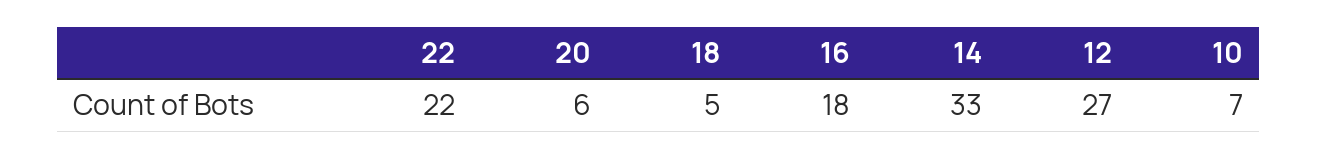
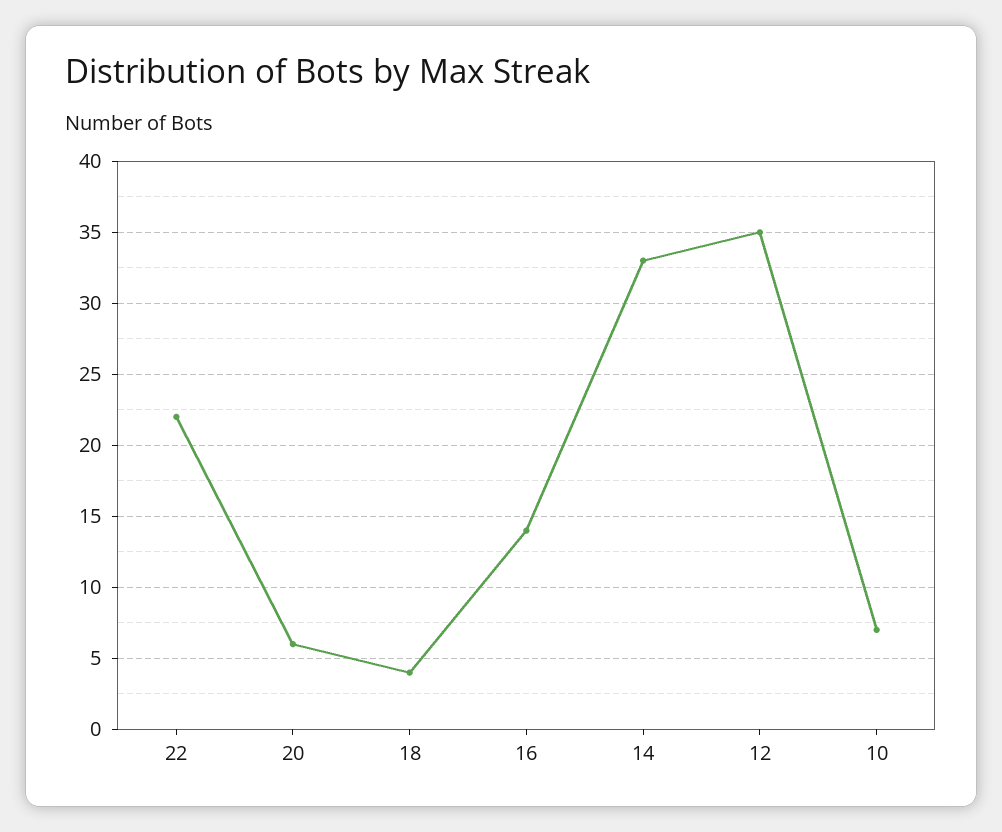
  {
    "22": 22,
    "20": 6,
-   "18": 5,
+   "18": 4,
-   "16": 18,
+   "16": 14,
    "14": 33,
-   "12": 27,
+   "12": 35,
    "10": 7
  }

